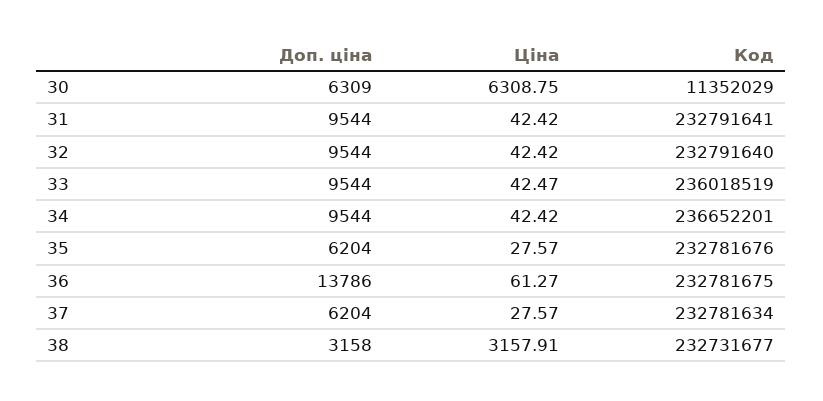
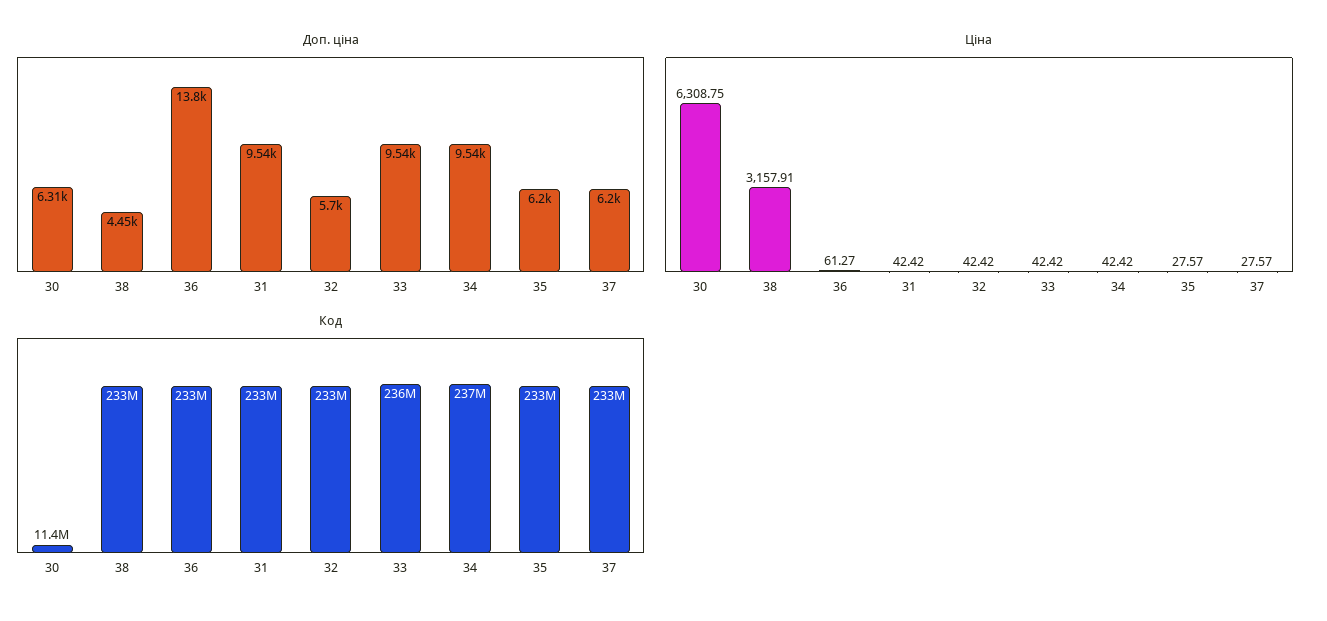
  {
    "Доп. ціна": {
      "30": 6309,
      "31": 9544,
-     "32": 9544,
+     "32": 5700,
      "33": 9544,
      "34": 9544,
      "35": 6204,
      "36": 13786,
      "37": 6204,
-     "38": 3158
+     "38": 4450
    },
    "Ціна": {
      "30": 6308.75,
      "31": 42.42,
      "32": 42.42,
-     "33": 42.47,
+     "33": 42.42,
      "34": 42.42,
      "35": 27.57,
      "36": 61.27,
      "37": 27.57,
      "38": 3157.91
    },
    "Код": {
      "30": 11352029,
      "31": 232791641,
      "32": 232791640,
      "33": 236018519,
      "34": 236652201,
      "35": 232781676,
      "36": 232781675,
      "37": 232781634,
      "38": 232731677
    }
  }

